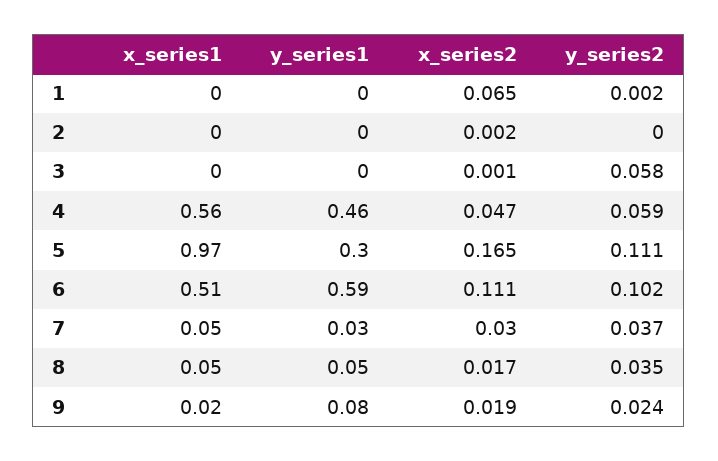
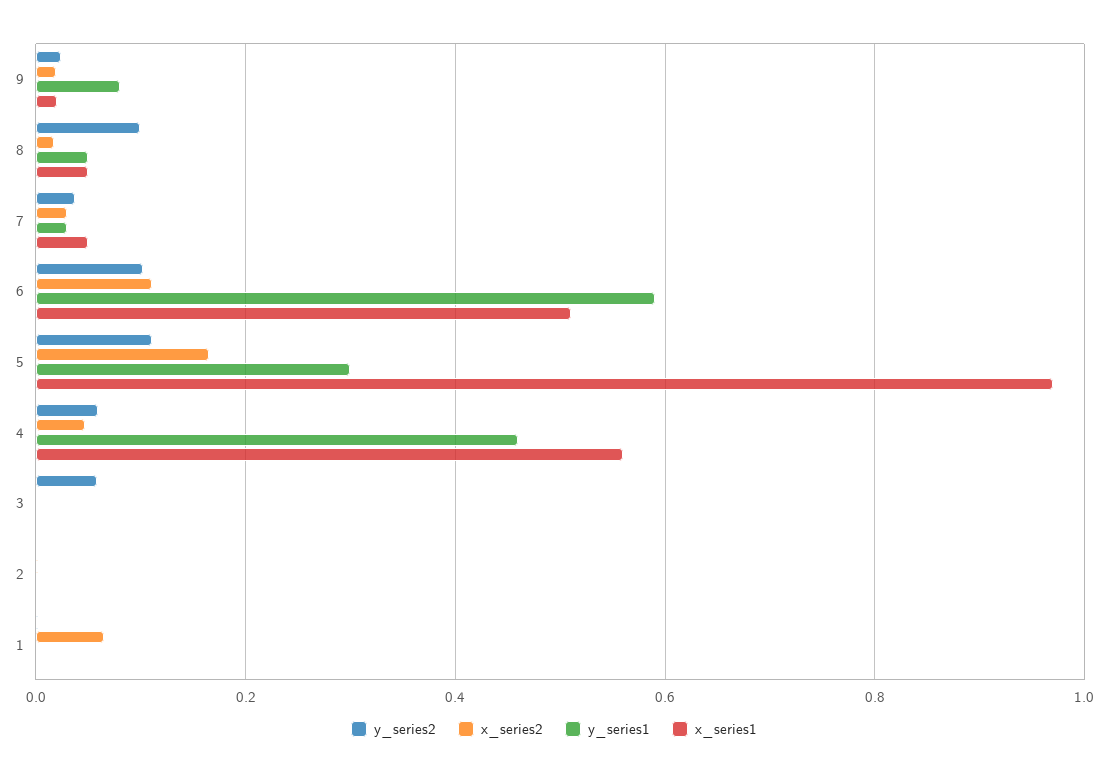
  {
    "x_series1": {
      "1": 0,
      "2": 0,
      "3": 0,
      "4": 0.56,
      "5": 0.97,
      "6": 0.51,
      "7": 0.05,
      "8": 0.05,
      "9": 0.02
    },
    "y_series1": {
      "1": 0,
      "2": 0,
      "3": 0,
      "4": 0.46,
      "5": 0.3,
      "6": 0.59,
      "7": 0.03,
      "8": 0.05,
      "9": 0.08
    },
    "x_series2": {
      "1": 0.065,
      "2": 0.002,
      "3": 0.001,
      "4": 0.047,
      "5": 0.165,
      "6": 0.111,
      "7": 0.03,
      "8": 0.017,
      "9": 0.019
    },
    "y_series2": {
      "1": 0.002,
      "2": 0,
      "3": 0.058,
      "4": 0.059,
      "5": 0.111,
      "6": 0.102,
      "7": 0.037,
-     "8": 0.035,
+     "8": 0.1,
      "9": 0.024
    }
  }

